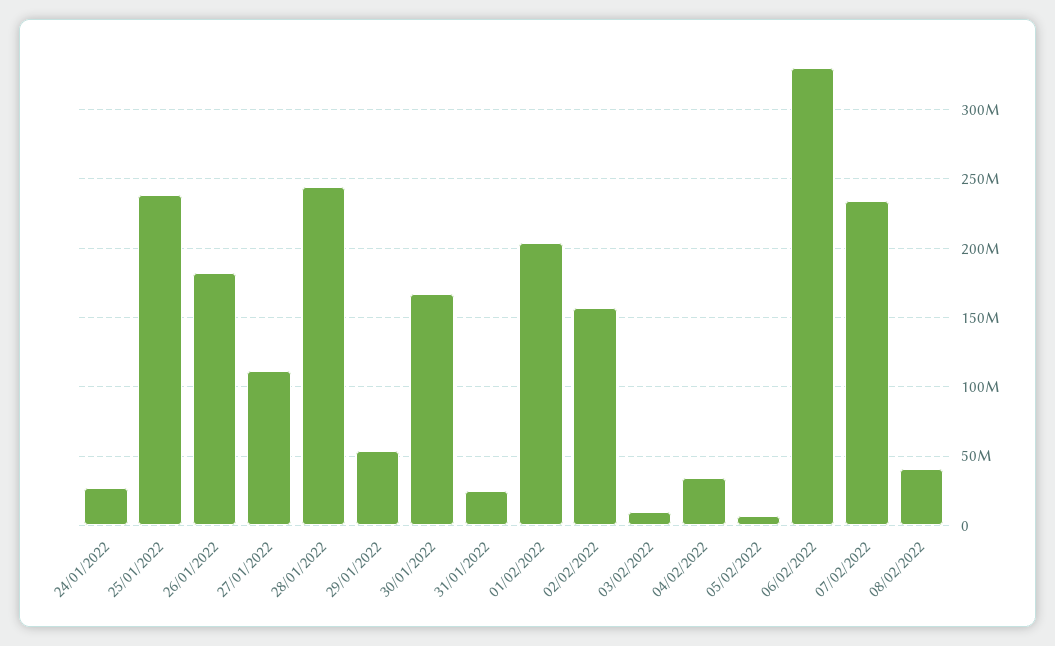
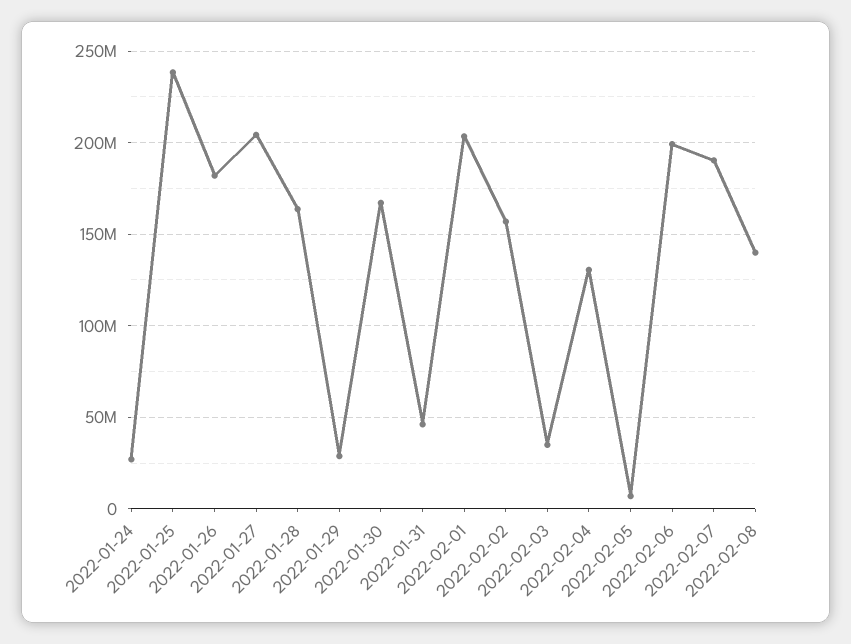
  {
    "24/01/2022": 25000000,
    "25/01/2022": 240000000,
    "26/01/2022": 180000000,
-   "27/01/2022": 110000000,
+   "27/01/2022": 205000000,
-   "28/01/2022": 245000000,
+   "28/01/2022": 165000000,
-   "29/01/2022": 55000000,
+   "29/01/2022": 30000000,
    "30/01/2022": 165000000,
-   "31/01/2022": 25000000,
+   "31/01/2022": 45000000,
    "01/02/2022": 205000000,
    "02/02/2022": 155000000,
-   "03/02/2022": 10000000,
+   "03/02/2022": 35000000,
-   "04/02/2022": 35000000,
+   "04/02/2022": 130000000,
    "05/02/2022": 5000000,
-   "06/02/2022": 330000000,
+   "06/02/2022": 200000000,
-   "07/02/2022": 235000000,
+   "07/02/2022": 190000000,
-   "08/02/2022": 40000000
+   "08/02/2022": 140000000
  }

